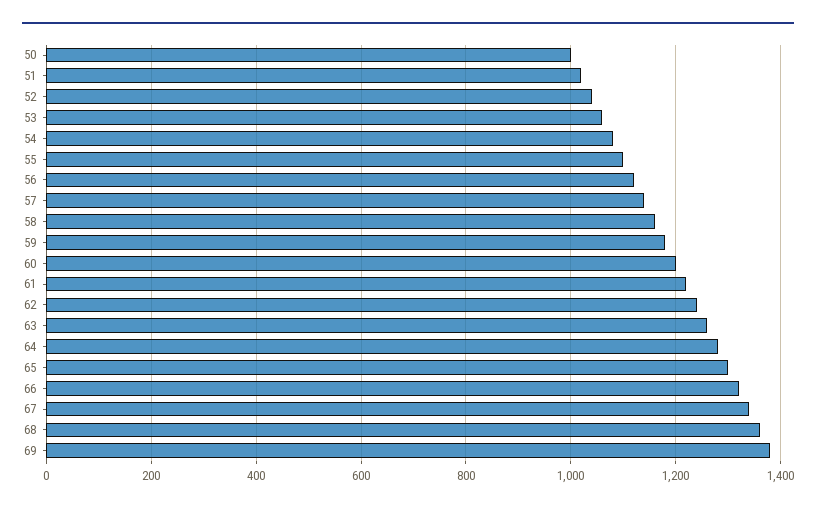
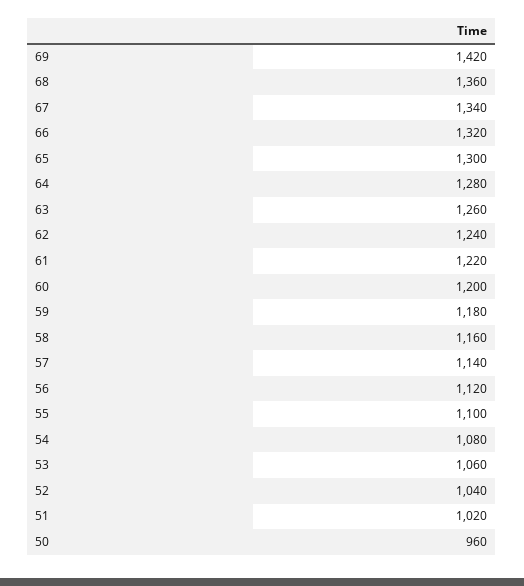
  {
-   "50": 1000,
+   "50": 960,
    "51": 1020,
    "52": 1040,
    "53": 1060,
    "54": 1080,
    "55": 1100,
    "56": 1120,
    "57": 1140,
    "58": 1160,
    "59": 1180,
    "60": 1200,
    "61": 1220,
    "62": 1240,
    "63": 1260,
    "64": 1280,
    "65": 1300,
    "66": 1320,
    "67": 1340,
    "68": 1360,
-   "69": 1380
+   "69": 1420
  }

